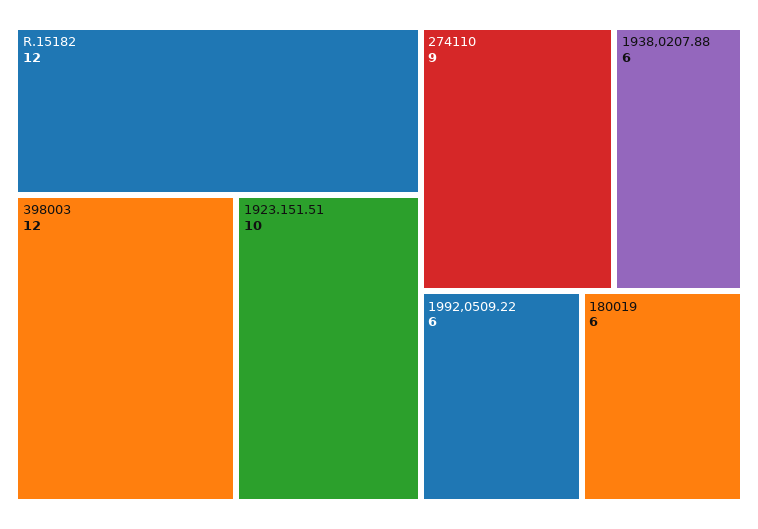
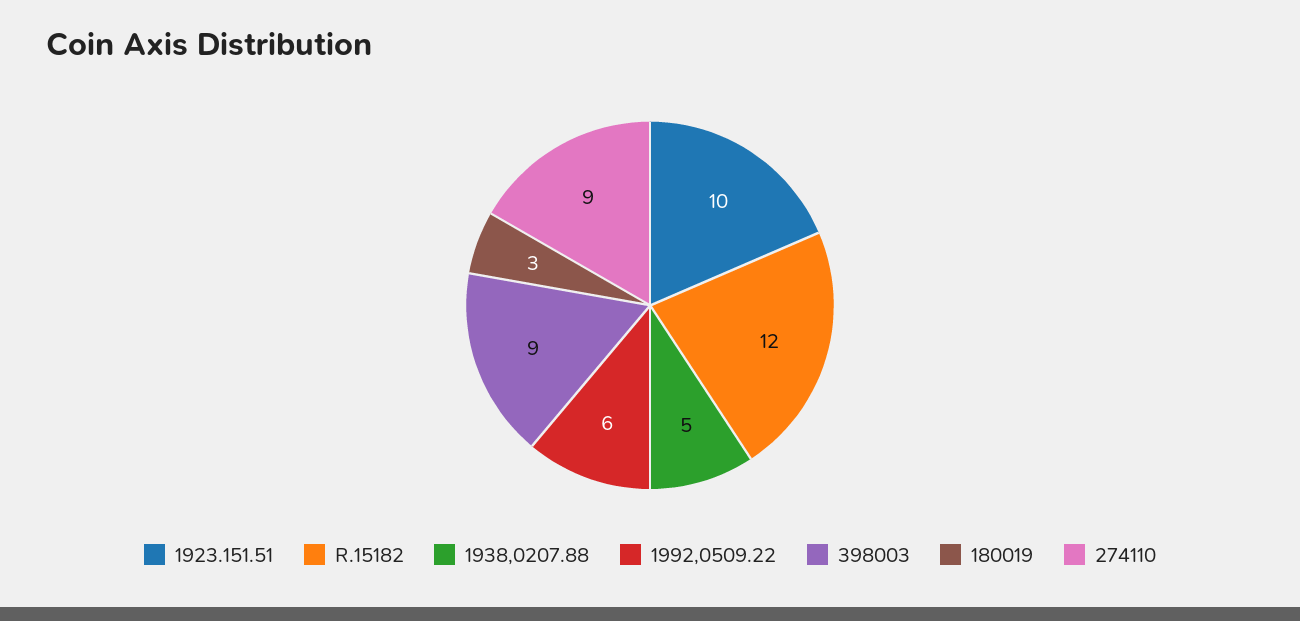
  {
    "R.15182": 12,
-   "398003": 12,
+   "398003": 9,
    "1923.151.51": 10,
    "274110": 9,
-   "1938,0207.88": 6,
+   "1938,0207.88": 5,
    "1992,0509.22": 6,
-   "180019": 6
+   "180019": 3
  }

